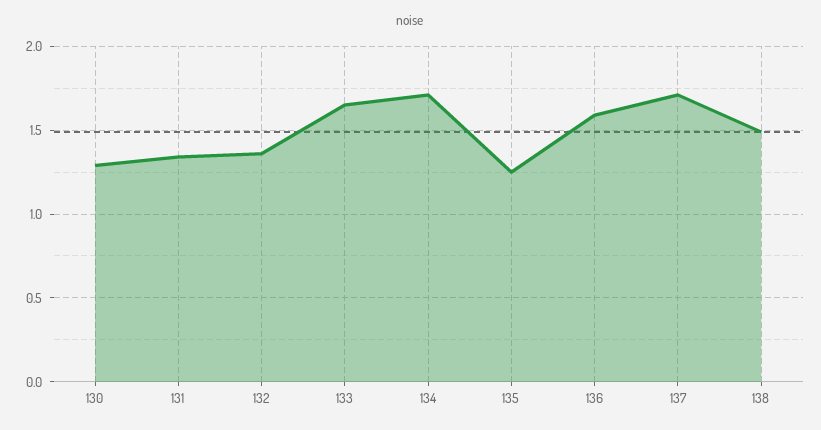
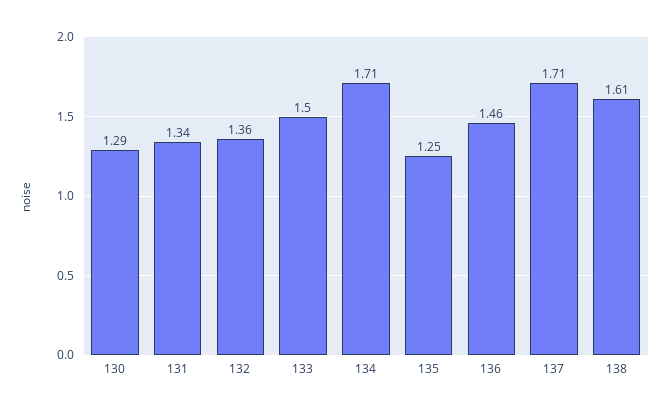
  {
    "130": 1.29,
    "131": 1.34,
    "132": 1.36,
-   "133": 1.65,
+   "133": 1.5,
    "134": 1.71,
    "135": 1.25,
-   "136": 1.6,
+   "136": 1.46,
    "137": 1.71,
-   "138": 1.5
+   "138": 1.61
  }

